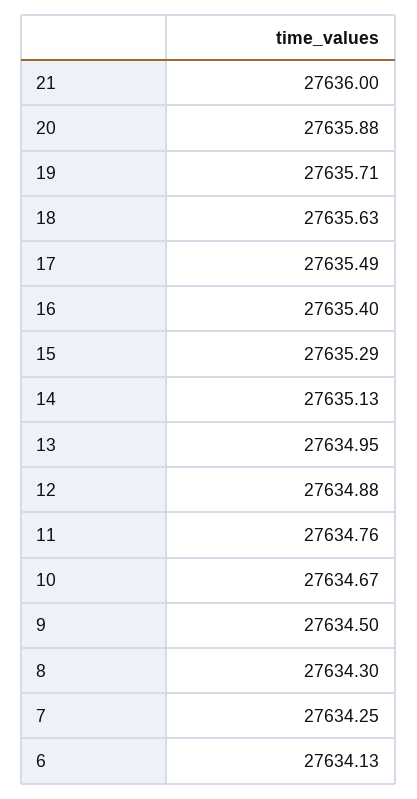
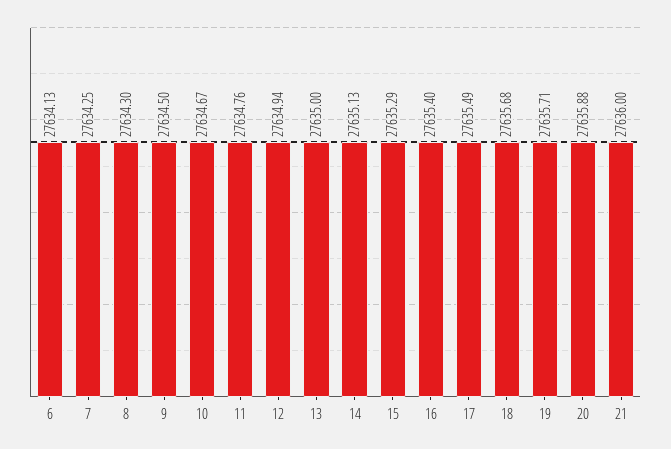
  {
    "21": 27636,
    "20": 27635.88,
    "19": 27635.71,
-   "18": 27635.63,
+   "18": 27635.68,
    "17": 27635.49,
    "16": 27635.4,
    "15": 27635.29,
    "14": 27635.13,
-   "13": 27634.95,
+   "13": 27635,
-   "12": 27634.88,
+   "12": 27634.94,
    "11": 27634.76,
    "10": 27634.67,
    "9": 27634.5,
    "8": 27634.3,
    "7": 27634.25,
    "6": 27634.13
  }

